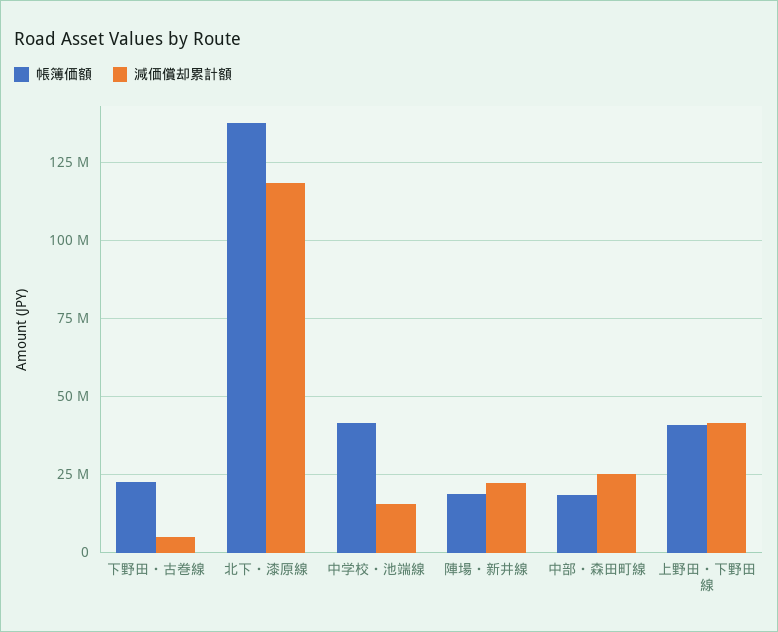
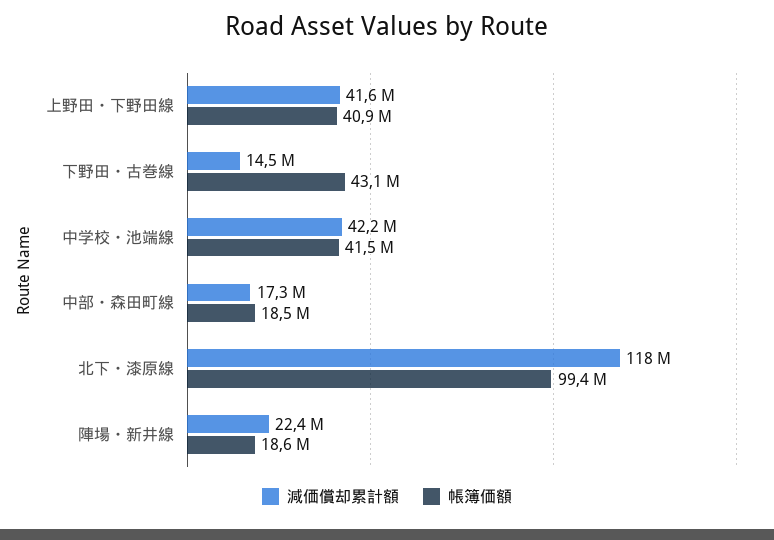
  {
    "帳簿価額": {
-     "下野田・古巻線": 22500000,
+     "下野田・古巻線": 43100000,
-     "北下・漆原線": 137500000,
+     "北下・漆原線": 99400000,
      "中学校・池端線": 41500000,
      "陣場・新井線": 18600000,
      "中部・森田町線": 18500000,
      "上野田・下野田線": 40900000
    },
    "減価償却累計額": {
-     "下野田・古巻線": 5000000,
+     "下野田・古巻線": 14500000,
      "北下・漆原線": 118000000,
-     "中学校・池端線": 15000000,
+     "中学校・池端線": 42200000,
      "陣場・新井線": 22400000,
-     "中部・森田町線": 25000000,
+     "中部・森田町線": 17300000,
      "上野田・下野田線": 41600000
    }
  }

